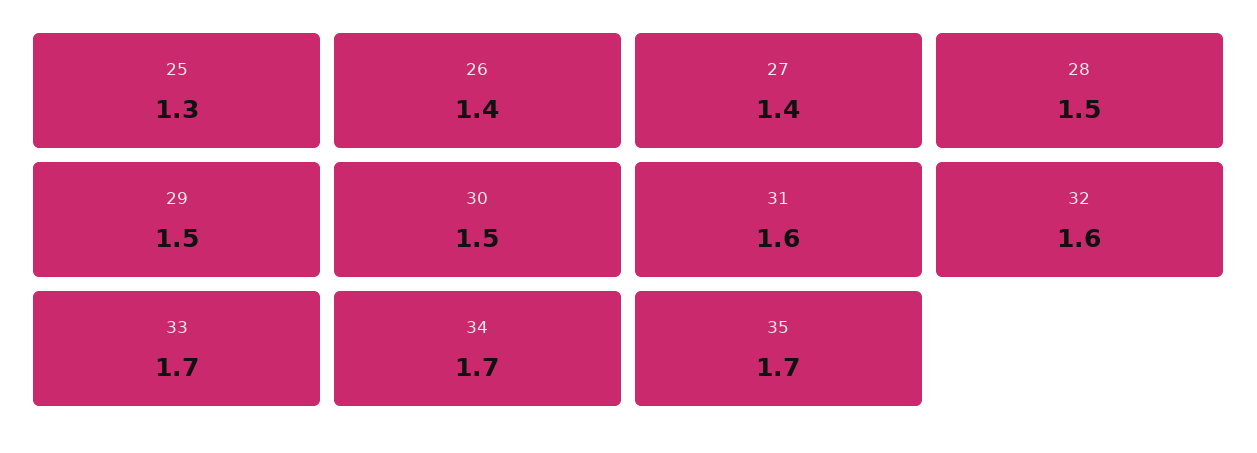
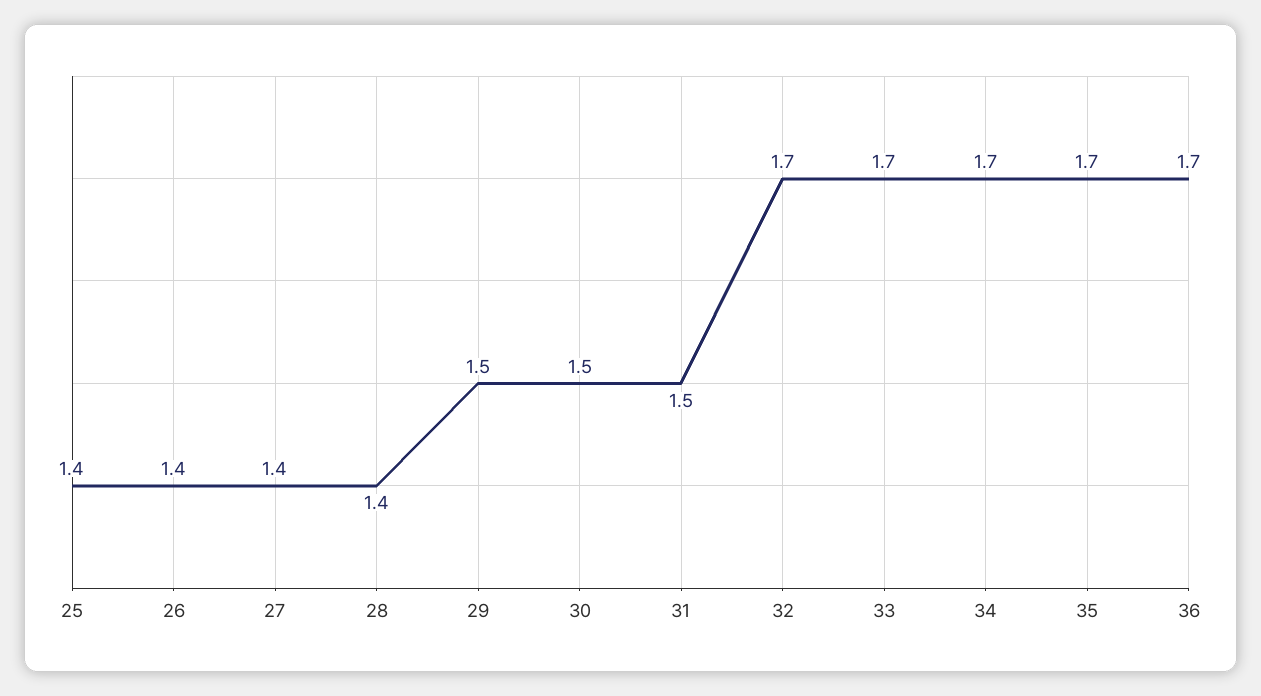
  {
-   "25": 1.3,
+   "25": 1.4,
    "26": 1.4,
    "27": 1.4,
-   "28": 1.5,
+   "28": 1.4,
    "29": 1.5,
    "30": 1.5,
-   "31": 1.6,
+   "31": 1.5,
-   "32": 1.6,
+   "32": 1.7,
    "33": 1.7,
    "34": 1.7,
-   "35": 1.7
+   "35": 1.7,
+   "36": 1.7
  }

